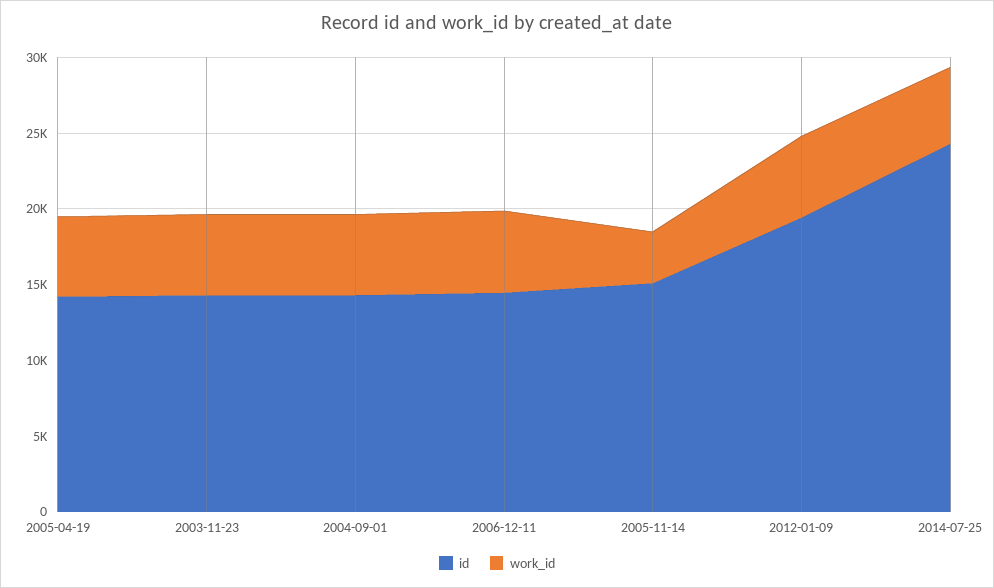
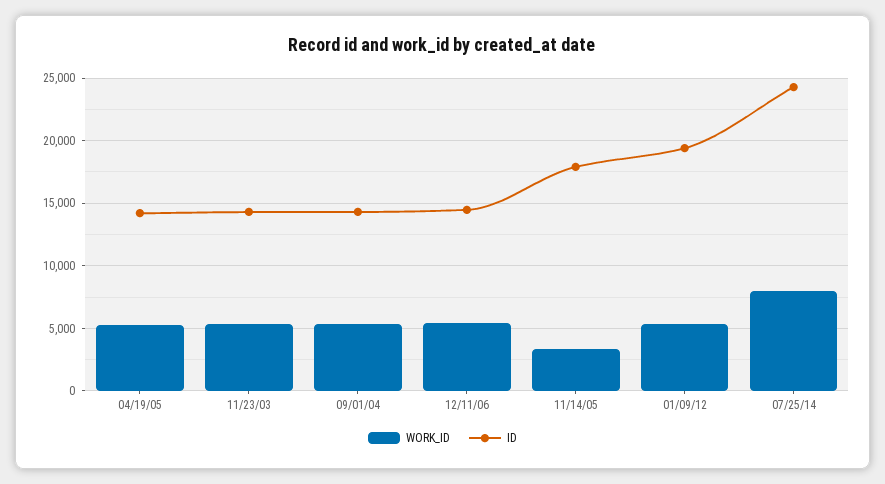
  {
    "id": {
      "2005-04-19": 14000,
      "2003-11-23": 14500,
      "2004-09-01": 14500,
      "2006-12-11": 14500,
-     "2005-11-14": 15000,
+     "2005-11-14": 18000,
      "2012-01-09": 19500,
      "2014-07-25": 24500
    },
    "work_id": {
      "2005-04-19": 5500,
      "2003-11-23": 5500,
      "2004-09-01": 5500,
      "2006-12-11": 5500,
      "2005-11-14": 3500,
      "2012-01-09": 5500,
-     "2014-07-25": 5000
+     "2014-07-25": 8000
    }
  }

